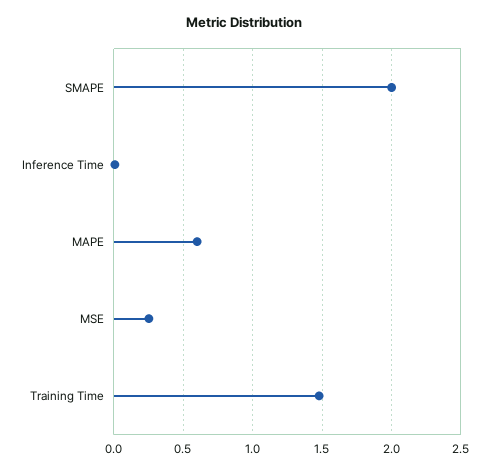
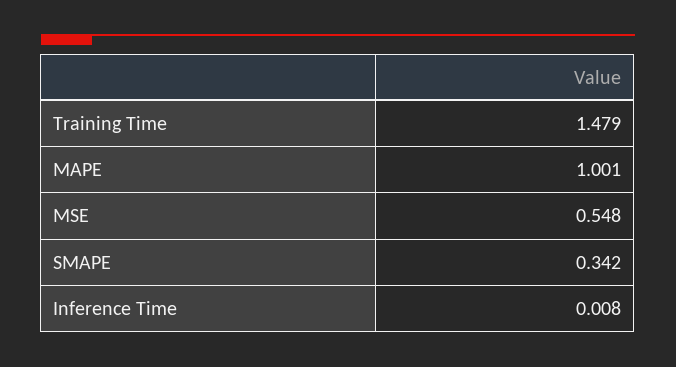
  {
-   "SMAPE": 2,
+   "SMAPE": 0.342,
    "Inference Time": 0.008,
-   "MAPE": 0.6,
+   "MAPE": 1.001,
-   "MSE": 0.25,
+   "MSE": 0.548,
    "Training Time": 1.479
  }

